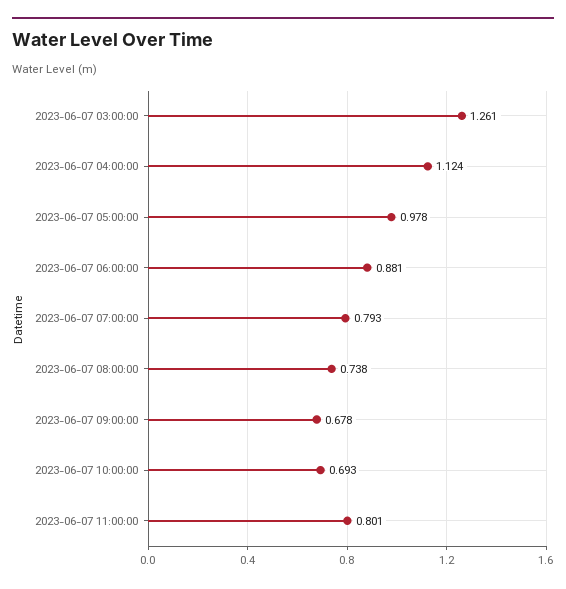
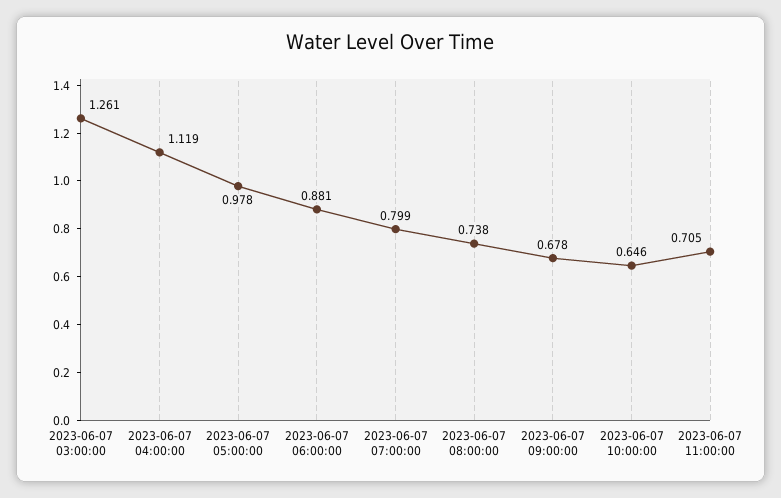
  {
    "2023-06-07 03:00:00": 1.261,
-   "2023-06-07 04:00:00": 1.124,
+   "2023-06-07 04:00:00": 1.119,
    "2023-06-07 05:00:00": 0.978,
    "2023-06-07 06:00:00": 0.881,
-   "2023-06-07 07:00:00": 0.793,
+   "2023-06-07 07:00:00": 0.799,
    "2023-06-07 08:00:00": 0.738,
    "2023-06-07 09:00:00": 0.678,
-   "2023-06-07 10:00:00": 0.693,
+   "2023-06-07 10:00:00": 0.646,
-   "2023-06-07 11:00:00": 0.801
+   "2023-06-07 11:00:00": 0.705
  }

